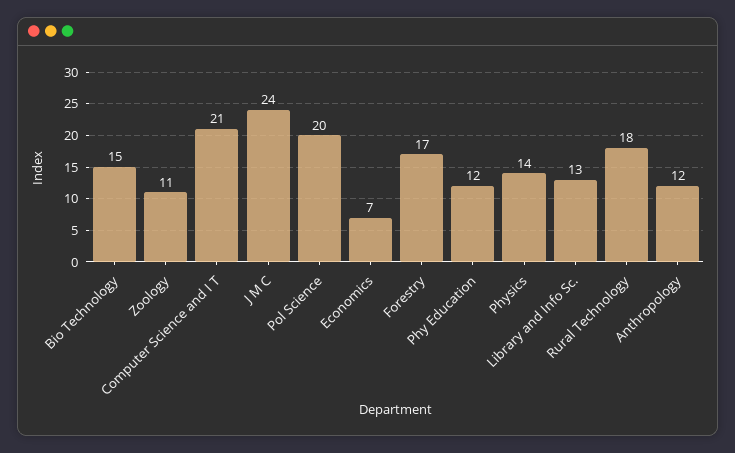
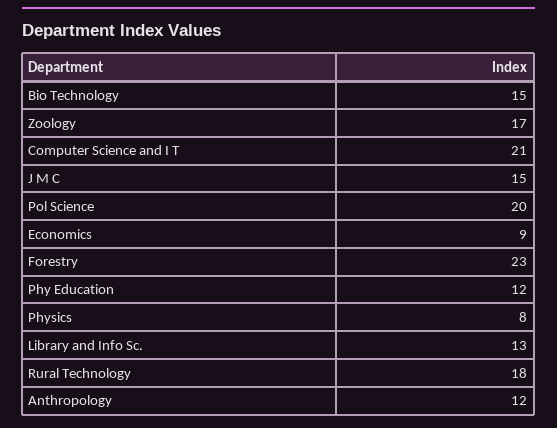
  {
    "Bio Technology": 15,
-   "Zoology": 11,
+   "Zoology": 17,
    "Computer Science and I T": 21,
-   "J M C": 24,
+   "J M C": 15,
    "Pol Science": 20,
-   "Economics": 7,
+   "Economics": 9,
-   "Forestry": 17,
+   "Forestry": 23,
    "Phy Education": 12,
-   "Physics": 14,
+   "Physics": 8,
    "Library and Info Sc.": 13,
    "Rural Technology": 18,
    "Anthropology": 12
  }

